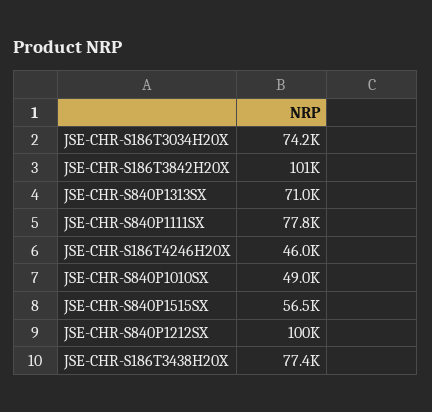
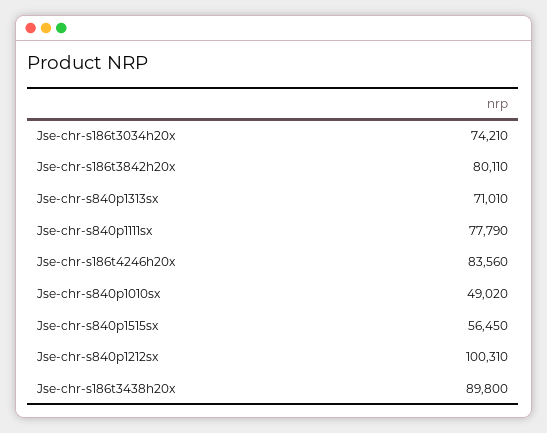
  {
    "JSE-CHR-S186T3034H20X": 74210,
-   "JSE-CHR-S186T3842H20X": 101000,
+   "JSE-CHR-S186T3842H20X": 80110,
    "JSE-CHR-S840P1313SX": 71010,
    "JSE-CHR-S840P1111SX": 77790,
-   "JSE-CHR-S186T4246H20X": 46000,
+   "JSE-CHR-S186T4246H20X": 83560,
    "JSE-CHR-S840P1010SX": 49020,
    "JSE-CHR-S840P1515SX": 56450,
    "JSE-CHR-S840P1212SX": 100310,
-   "JSE-CHR-S186T3438H20X": 77400
+   "JSE-CHR-S186T3438H20X": 89800
  }

